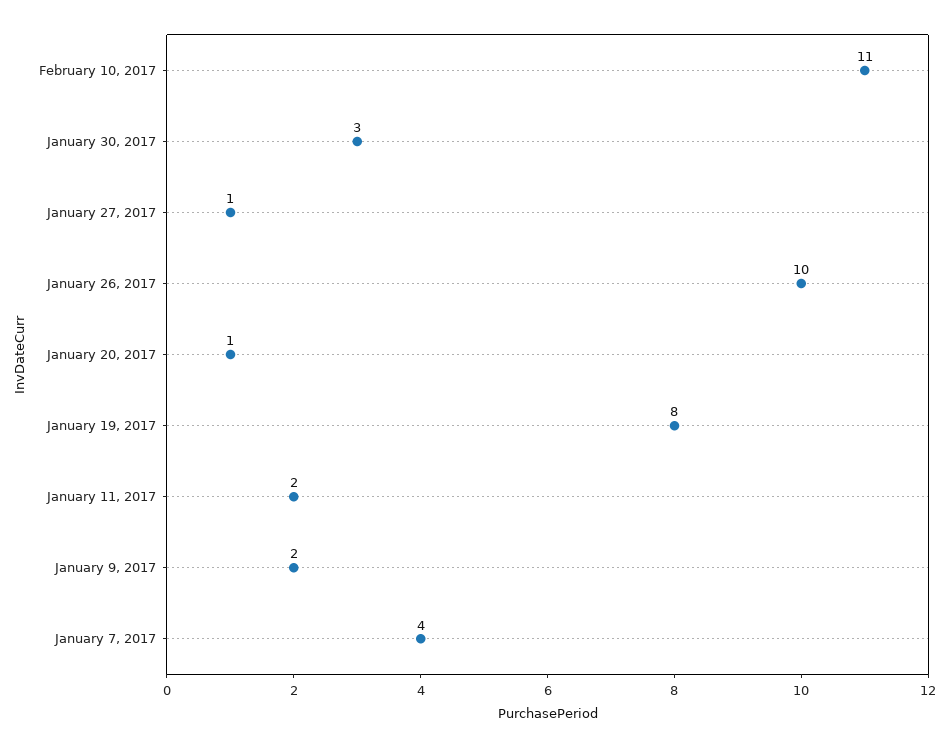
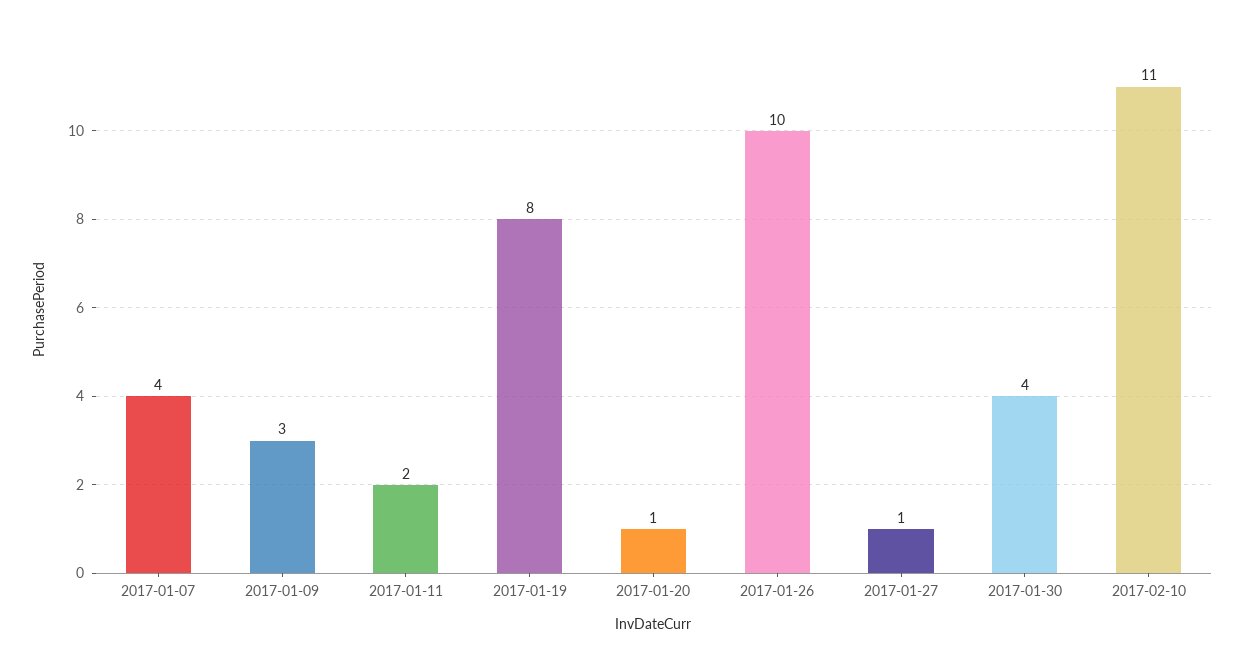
  {
    "February 10, 2017": 11,
-   "January 30, 2017": 3,
+   "January 30, 2017": 4,
    "January 27, 2017": 1,
    "January 26, 2017": 10,
    "January 20, 2017": 1,
    "January 19, 2017": 8,
    "January 11, 2017": 2,
-   "January 9, 2017": 2,
+   "January 9, 2017": 3,
    "January 7, 2017": 4
  }

